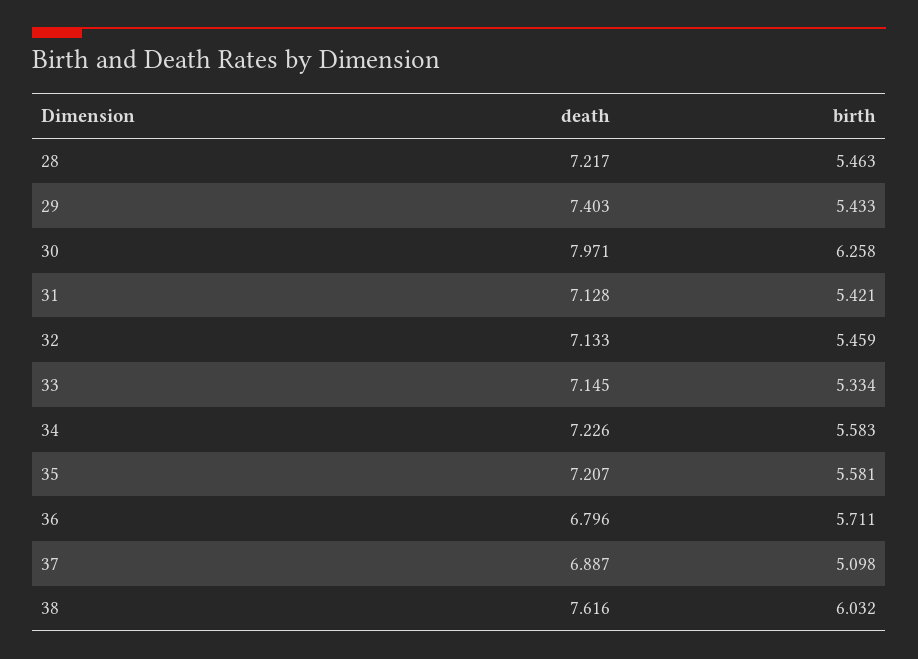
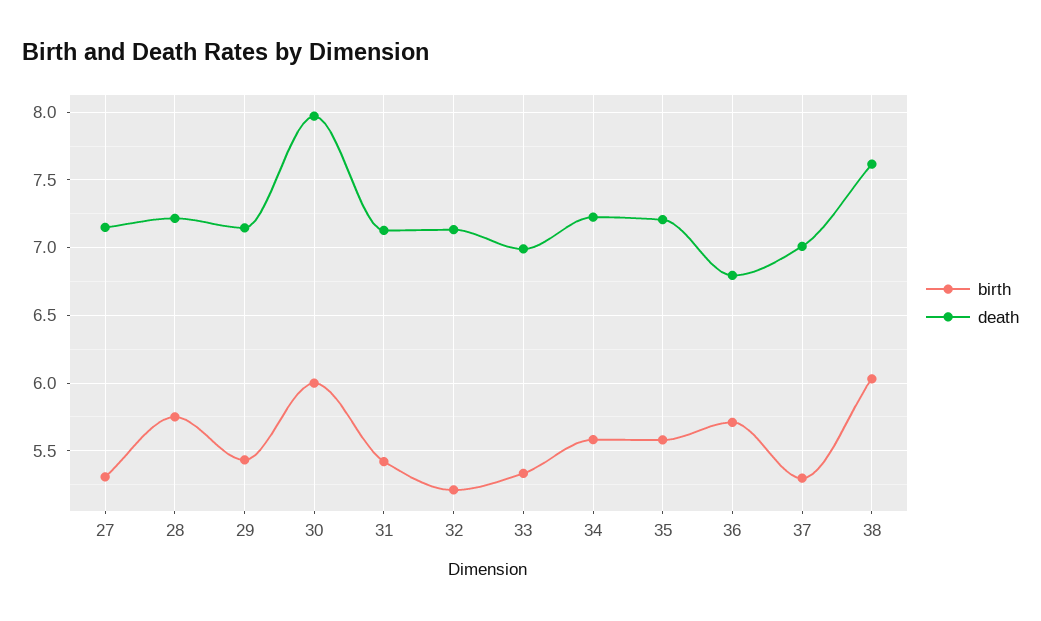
  {
    "death": {
      "28": 7.217,
-     "29": 7.403,
+     "29": 7.15,
      "30": 7.971,
      "31": 7.128,
      "32": 7.133,
-     "33": 7.145,
+     "33": 7,
      "34": 7.226,
      "35": 7.207,
      "36": 6.796,
-     "37": 6.887,
+     "37": 7,
-     "38": 7.616
+     "38": 7.616,
+     "27": 7.15
    },
    "birth": {
-     "28": 5.463,
+     "28": 5.75,
      "29": 5.433,
-     "30": 6.258,
+     "30": 6,
      "31": 5.421,
-     "32": 5.459,
+     "32": 5.2,
      "33": 5.334,
      "34": 5.583,
      "35": 5.581,
      "36": 5.711,
-     "37": 5.098,
+     "37": 5.3,
-     "38": 6.032
+     "38": 6.032,
+     "27": 5.3
    }
  }

